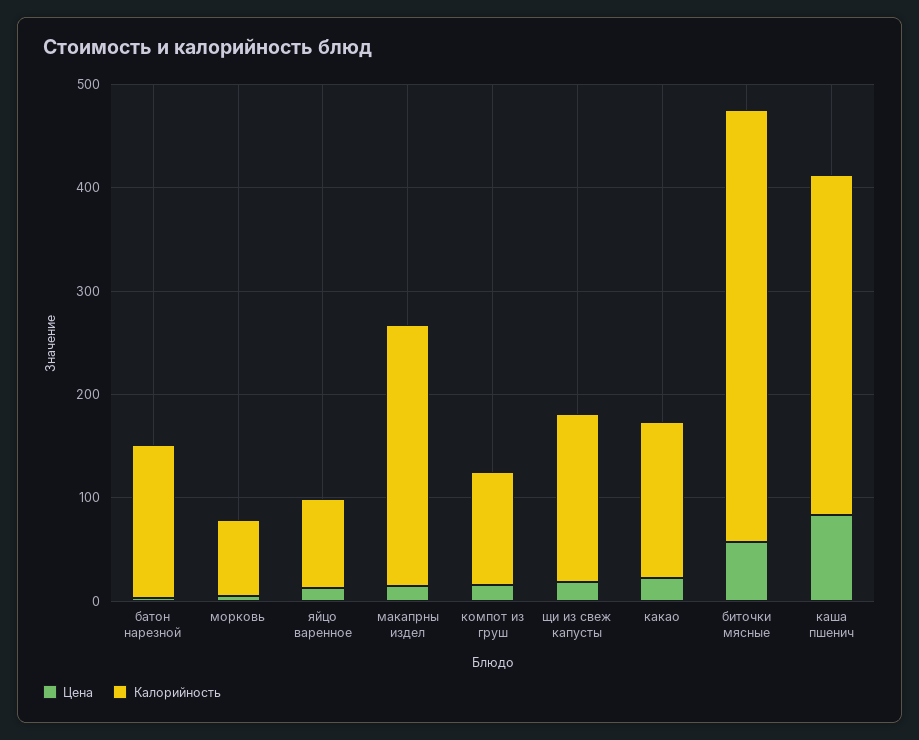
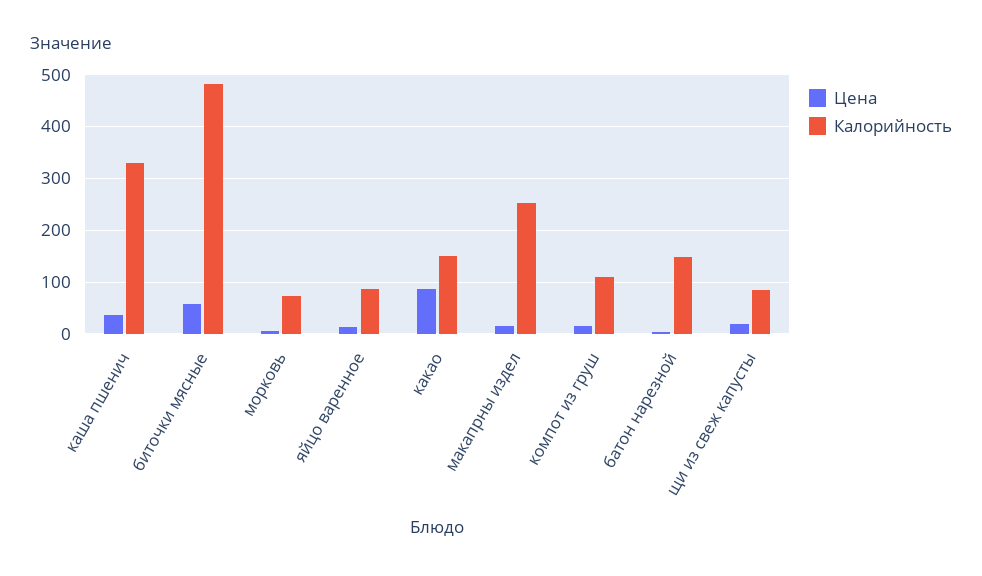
  {
    "Цена": {
      "батон нарезной": 0,
      "морковь": 0,
      "яйцо варенное": 20,
      "макапрны издел": 20,
      "компот из груш": 20,
      "щи из свеж капусты": 20,
-     "какао": 20,
+     "какао": 80,
      "биточки мясные": 60,
-     "каша пшенич": 80
+     "каша пшенич": 40
    },
    "Калорийность": {
      "батон нарезной": 140,
      "морковь": 80,
      "яйцо варенное": 80,
      "макапрны издел": 260,
      "компот из груш": 120,
-     "щи из свеж капусты": 160,
+     "щи из свеж капусты": 80,
      "какао": 160,
-     "биточки мясные": 420,
+     "биточки мясные": 480,
      "каша пшенич": 320
    }
  }

